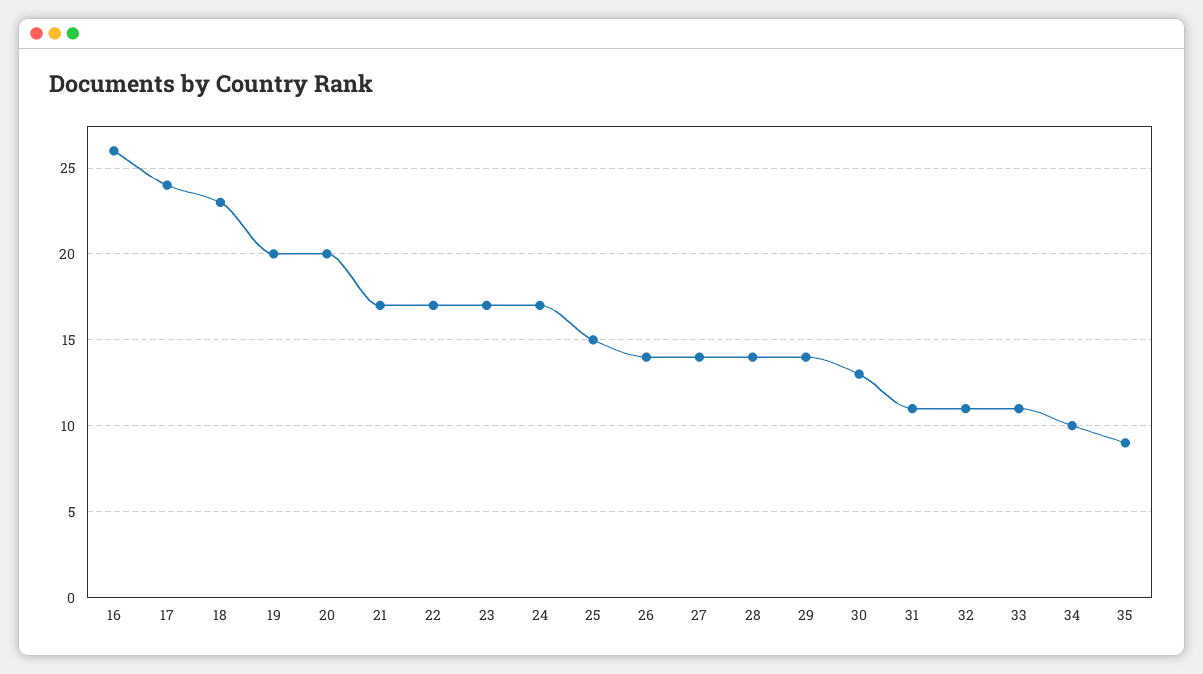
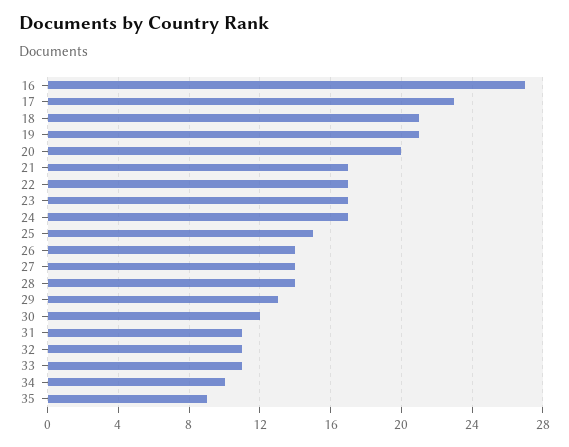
  {
-   "16": 26,
+   "16": 27,
-   "17": 24,
+   "17": 23,
-   "18": 23,
+   "18": 21,
-   "19": 20,
+   "19": 21,
    "20": 20,
    "21": 17,
    "22": 17,
    "23": 17,
    "24": 17,
    "25": 15,
    "26": 14,
    "27": 14,
    "28": 14,
-   "29": 14,
+   "29": 13,
-   "30": 13,
+   "30": 12,
    "31": 11,
    "32": 11,
    "33": 11,
    "34": 10,
    "35": 9
  }

